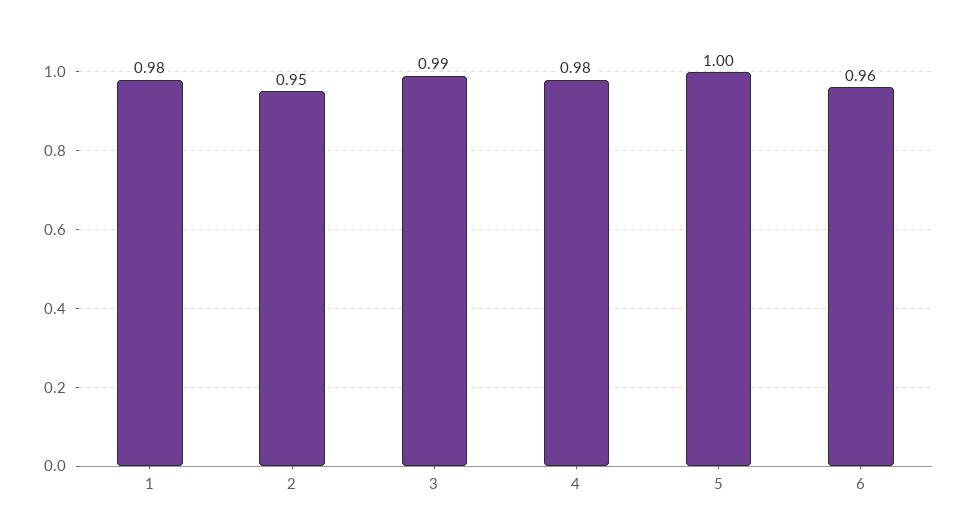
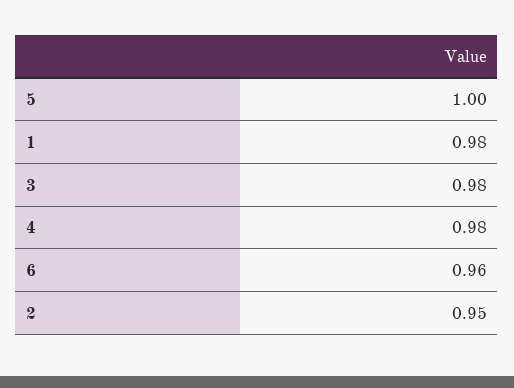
  {
    "1": 0.98,
    "2": 0.95,
-   "3": 0.99,
+   "3": 0.98,
    "4": 0.98,
    "5": 1,
    "6": 0.96
  }

